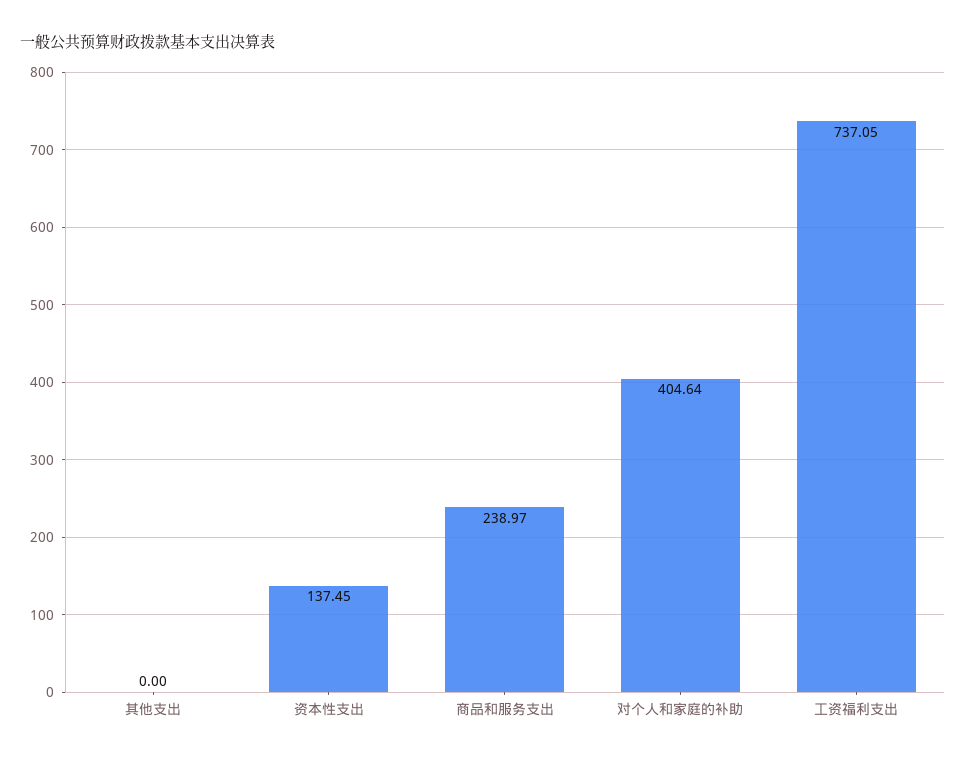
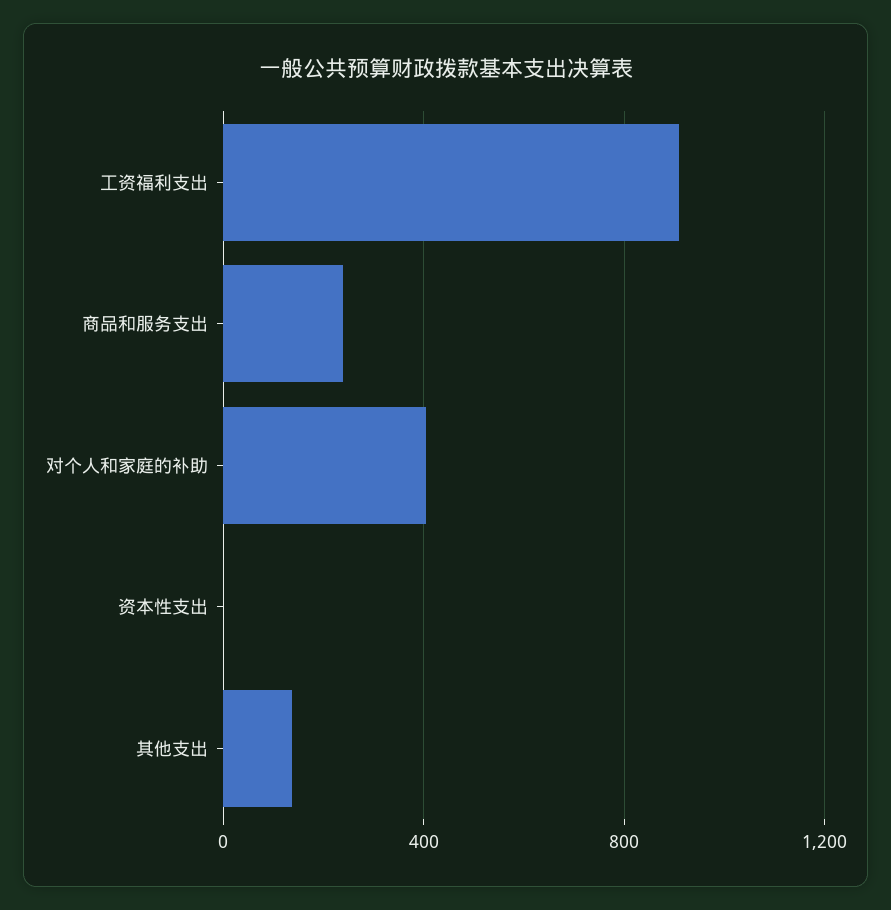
  {
-   "其他支出": 0,
+   "其他支出": 150,
-   "资本性支出": 137.45,
+   "资本性支出": 0,
    "商品和服务支出": 238.97,
    "对个人和家庭的补助": 404.64,
-   "工资福利支出": 737.05
+   "工资福利支出": 900
  }

